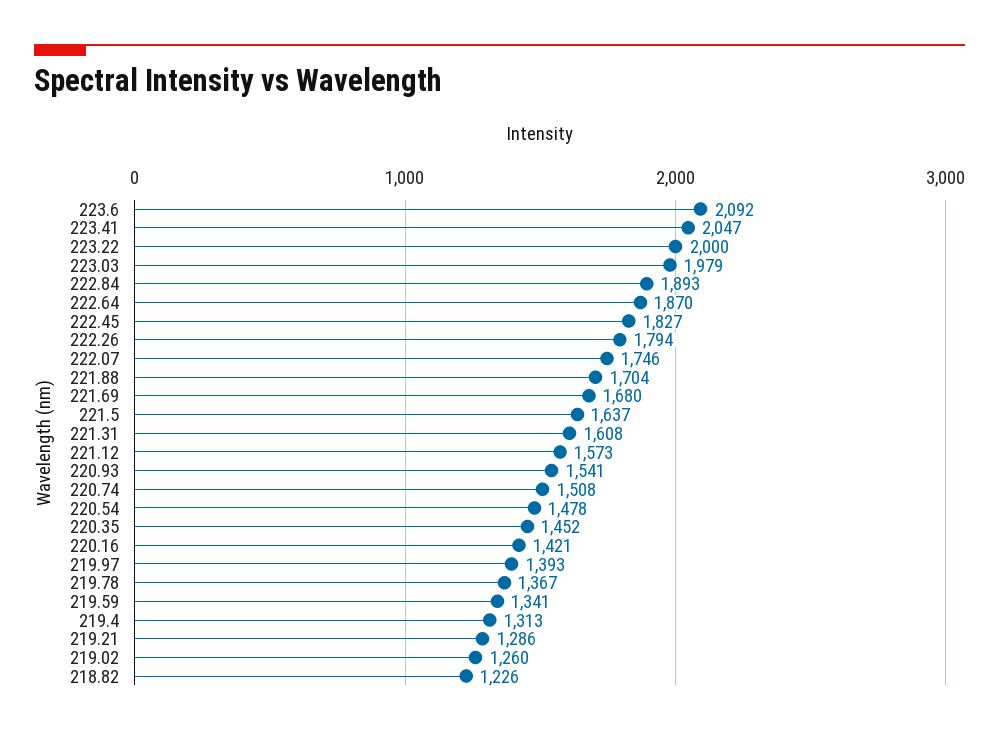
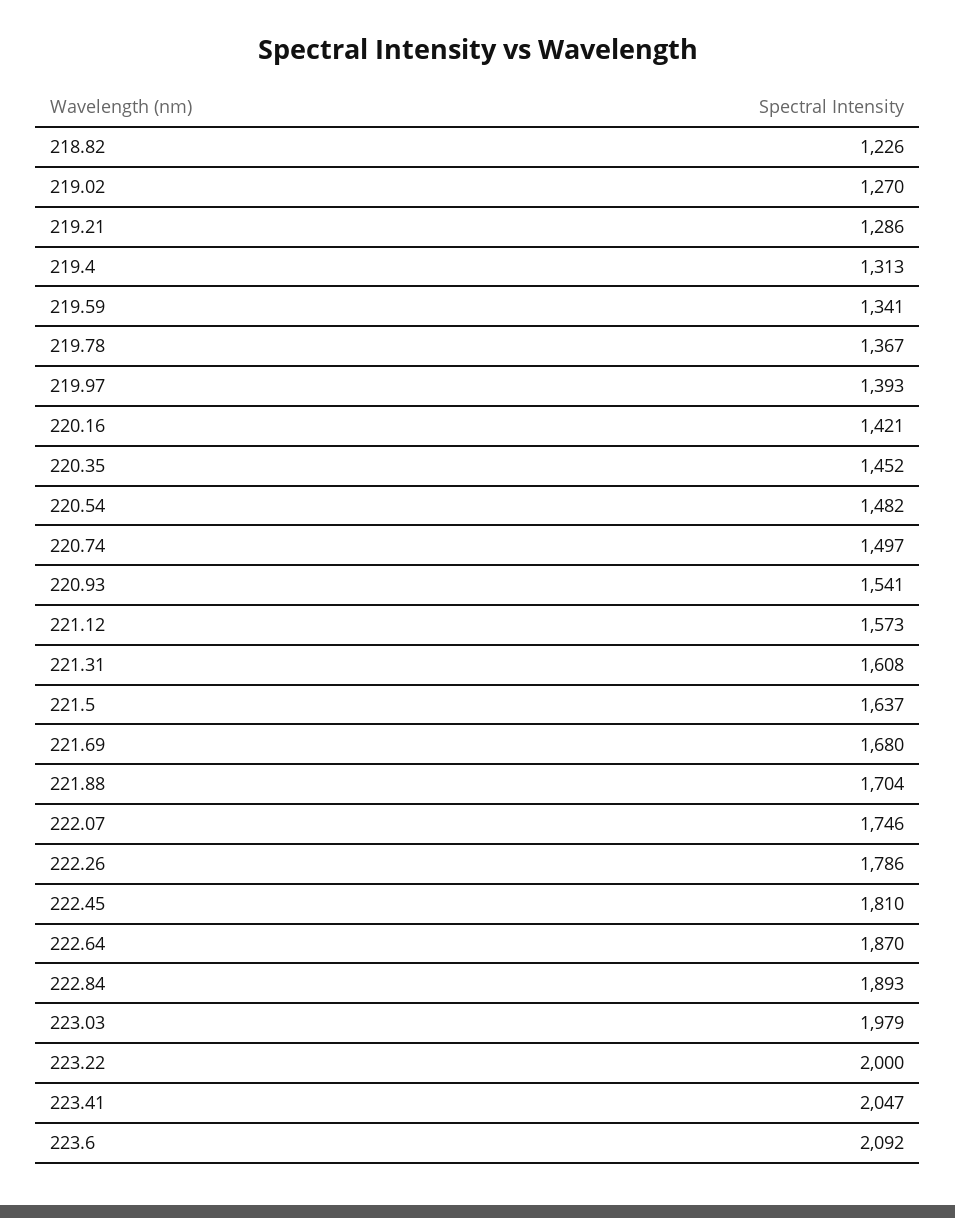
  {
    "223.6": 2092,
    "223.41": 2047,
    "223.22": 2000,
    "223.03": 1979,
    "222.84": 1893,
    "222.64": 1870,
-   "222.45": 1827,
+   "222.45": 1810,
-   "222.26": 1794,
+   "222.26": 1786,
    "222.07": 1746,
    "221.88": 1704,
    "221.69": 1680,
    "221.5": 1637,
    "221.31": 1608,
    "221.12": 1573,
    "220.93": 1541,
-   "220.74": 1508,
+   "220.74": 1497,
-   "220.54": 1478,
+   "220.54": 1482,
    "220.35": 1452,
    "220.16": 1421,
    "219.97": 1393,
    "219.78": 1367,
    "219.59": 1341,
    "219.4": 1313,
    "219.21": 1286,
-   "219.02": 1260,
+   "219.02": 1270,
    "218.82": 1226
  }

